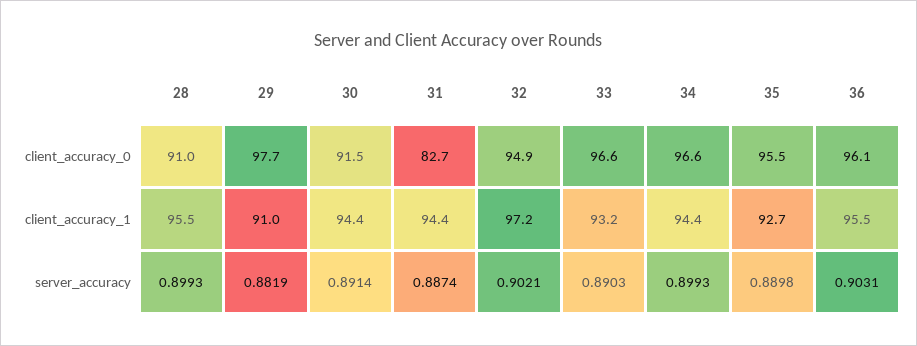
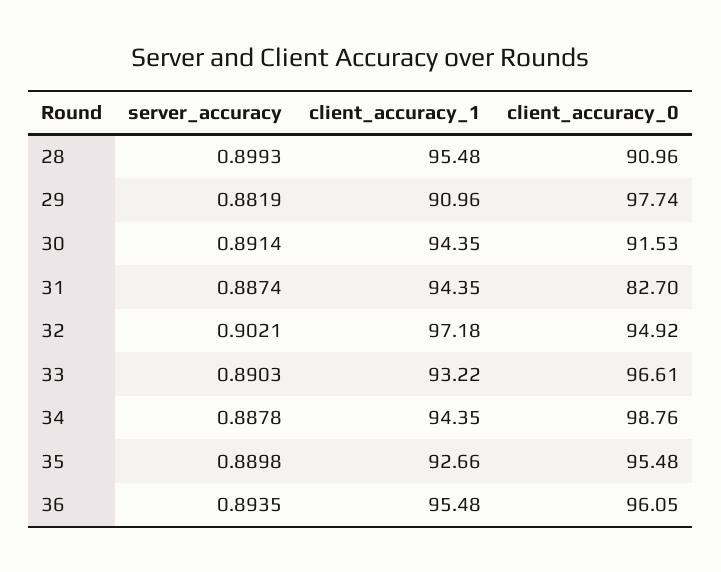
  {
    "28": {
      "client_accuracy_0": 90.96,
      "client_accuracy_1": 95.48,
      "server_accuracy": 0.8993
    },
    "29": {
      "client_accuracy_0": 97.74,
      "client_accuracy_1": 90.96,
      "server_accuracy": 0.8819
    },
    "30": {
      "client_accuracy_0": 91.53,
      "client_accuracy_1": 94.35,
      "server_accuracy": 0.8914
    },
    "31": {
      "client_accuracy_0": 82.7,
      "client_accuracy_1": 94.35,
      "server_accuracy": 0.8874
    },
    "32": {
      "client_accuracy_0": 94.92,
      "client_accuracy_1": 97.18,
      "server_accuracy": 0.9021
    },
    "33": {
      "client_accuracy_0": 96.61,
      "client_accuracy_1": 93.22,
      "server_accuracy": 0.8903
    },
    "34": {
-     "client_accuracy_0": 96.6,
+     "client_accuracy_0": 98.76,
      "client_accuracy_1": 94.35,
-     "server_accuracy": 0.8993
+     "server_accuracy": 0.8878
    },
    "35": {
      "client_accuracy_0": 95.48,
      "client_accuracy_1": 92.66,
      "server_accuracy": 0.8898
    },
    "36": {
      "client_accuracy_0": 96.05,
      "client_accuracy_1": 95.48,
-     "server_accuracy": 0.9031
+     "server_accuracy": 0.8935
    }
  }

